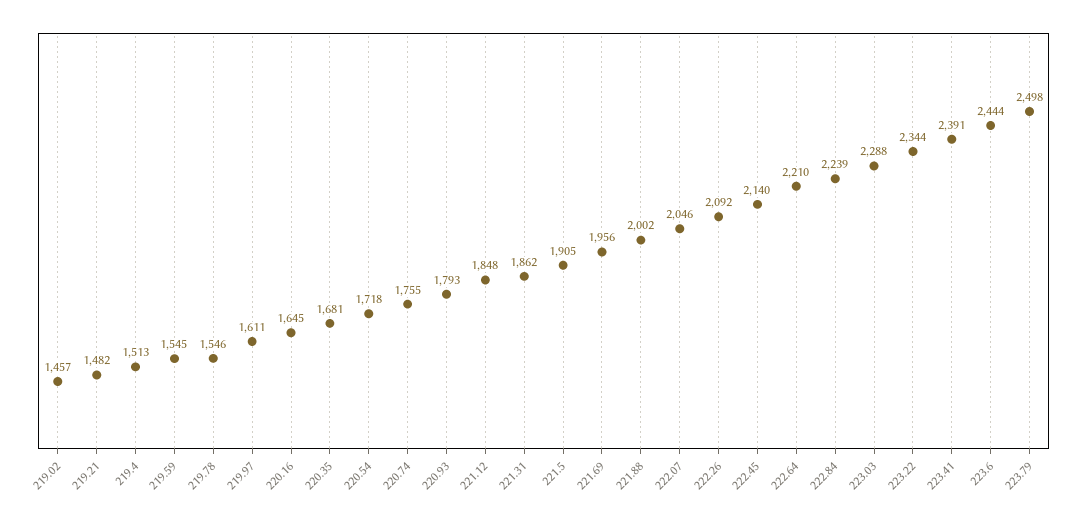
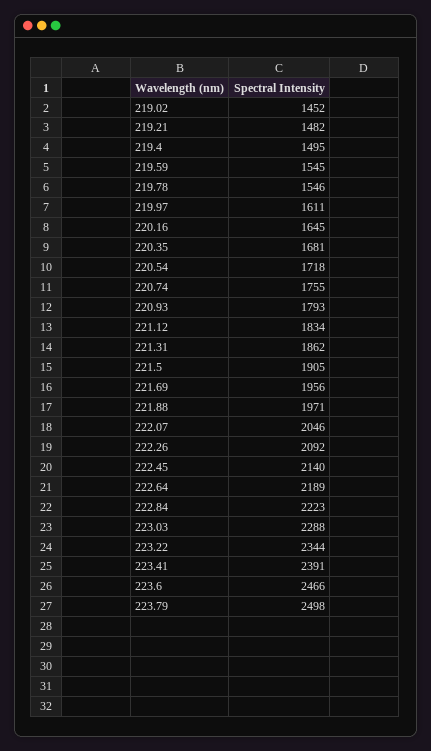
  {
-   "219.02": 1457,
+   "219.02": 1452,
    "219.21": 1482,
-   "219.4": 1513,
+   "219.4": 1495,
    "219.59": 1545,
    "219.78": 1546,
    "219.97": 1611,
    "220.16": 1645,
    "220.35": 1681,
    "220.54": 1718,
    "220.74": 1755,
    "220.93": 1793,
-   "221.12": 1848,
+   "221.12": 1834,
    "221.31": 1862,
    "221.5": 1905,
    "221.69": 1956,
-   "221.88": 2002,
+   "221.88": 1971,
    "222.07": 2046,
    "222.26": 2092,
    "222.45": 2140,
-   "222.64": 2210,
+   "222.64": 2189,
-   "222.84": 2239,
+   "222.84": 2223,
    "223.03": 2288,
    "223.22": 2344,
    "223.41": 2391,
-   "223.6": 2444,
+   "223.6": 2466,
    "223.79": 2498
  }

